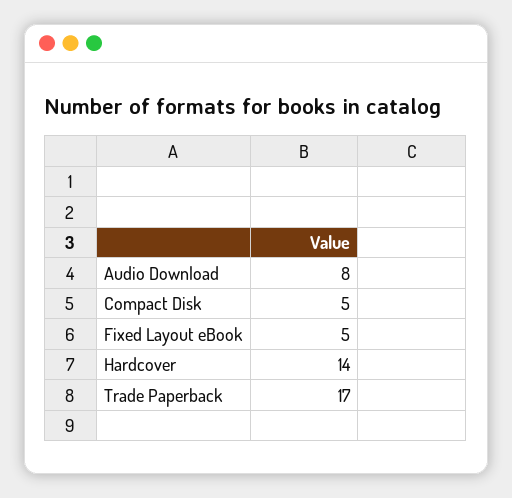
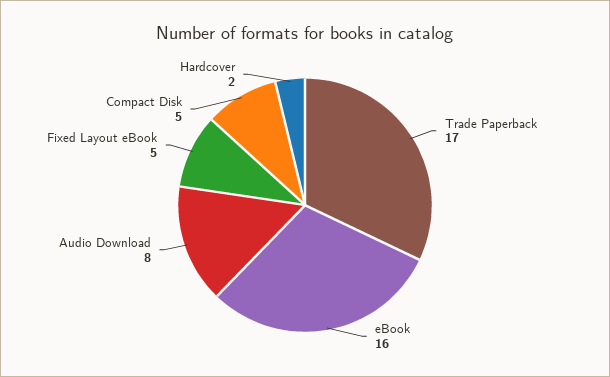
  {
    "Audio Download": 8,
    "Compact Disk": 5,
    "Fixed Layout eBook": 5,
-   "Hardcover": 14,
+   "Hardcover": 2,
-   "Trade Paperback": 17
+   "Trade Paperback": 17,
+   "eBook": 16
  }

